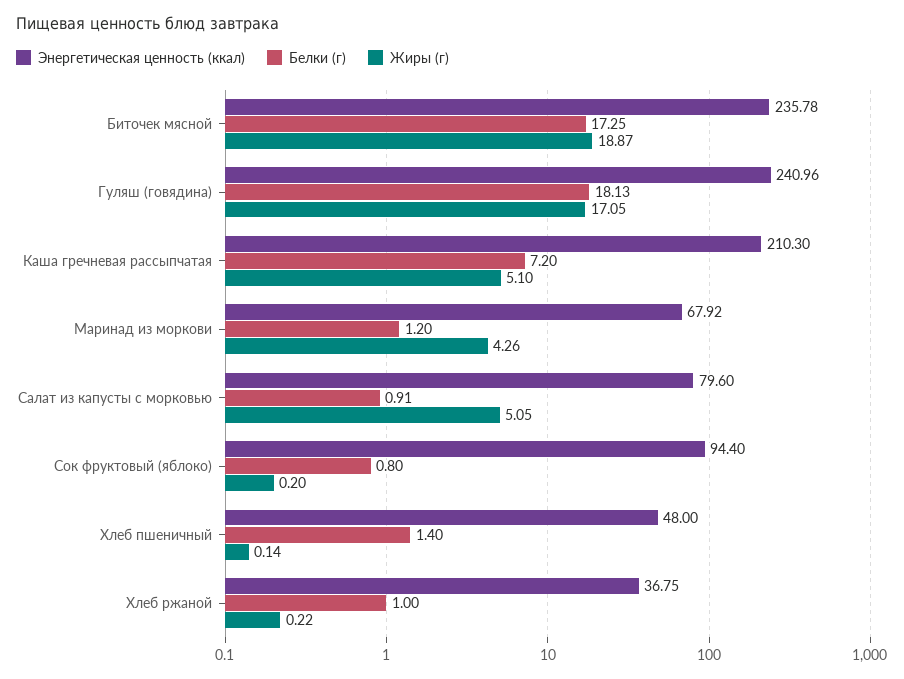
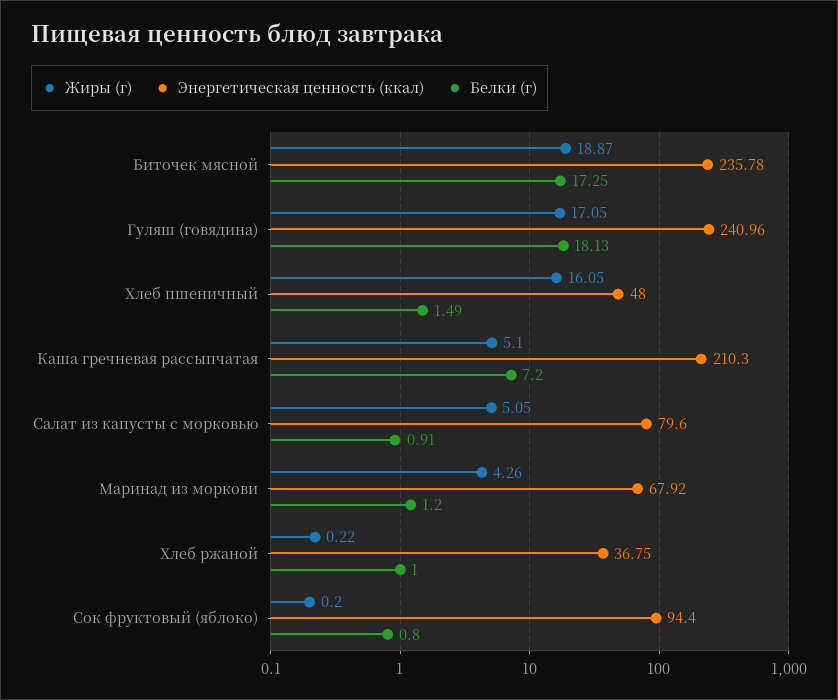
  {
    "Энергетическая ценность (ккал)": {
      "Биточек мясной": 235.78,
      "Гуляш (говядина)": 240.96,
      "Каша гречневая рассыпчатая": 210.3,
      "Маринад из моркови": 67.92,
      "Салат из капусты с морковью": 79.6,
      "Сок фруктовый (яблоко)": 94.4,
      "Хлеб пшеничный": 48,
      "Хлеб ржаной": 36.75
    },
    "Белки (г)": {
      "Биточек мясной": 17.25,
      "Гуляш (говядина)": 18.13,
      "Каша гречневая рассыпчатая": 7.2,
      "Маринад из моркови": 1.2,
      "Салат из капусты с морковью": 0.91,
      "Сок фруктовый (яблоко)": 0.8,
-     "Хлеб пшеничный": 1.4,
+     "Хлеб пшеничный": 1.49,
      "Хлеб ржаной": 1
    },
    "Жиры (г)": {
      "Биточек мясной": 18.87,
      "Гуляш (говядина)": 17.05,
      "Каша гречневая рассыпчатая": 5.1,
      "Маринад из моркови": 4.26,
      "Салат из капусты с морковью": 5.05,
      "Сок фруктовый (яблоко)": 0.2,
-     "Хлеб пшеничный": 0.14,
+     "Хлеб пшеничный": 16.05,
      "Хлеб ржаной": 0.22
    }
  }

